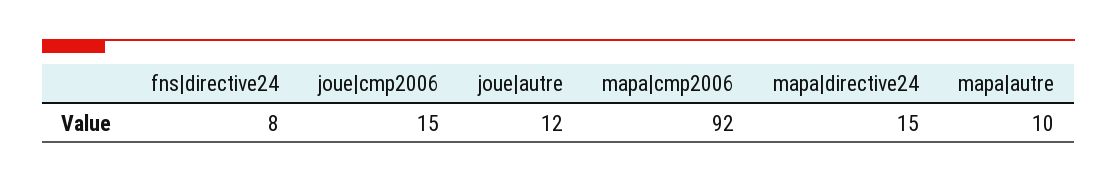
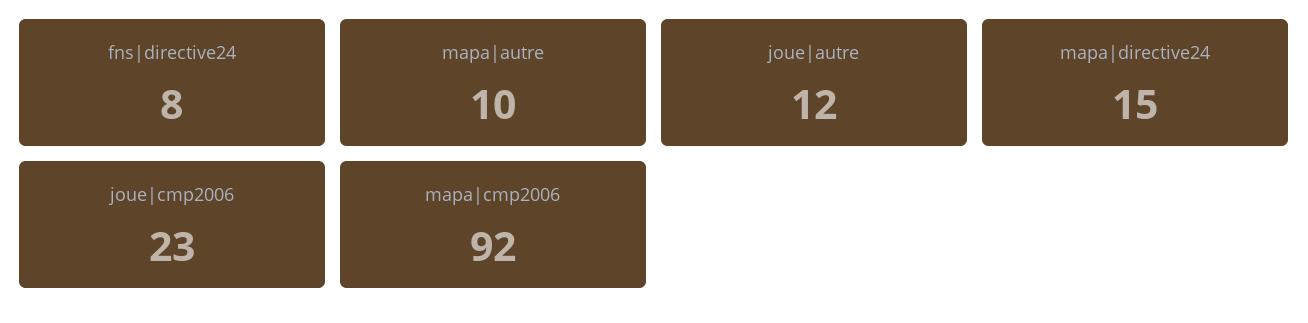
  {
    "fns|directive24": 8,
-   "joue|cmp2006": 15,
+   "joue|cmp2006": 23,
    "joue|autre": 12,
    "mapa|cmp2006": 92,
    "mapa|directive24": 15,
    "mapa|autre": 10
  }

